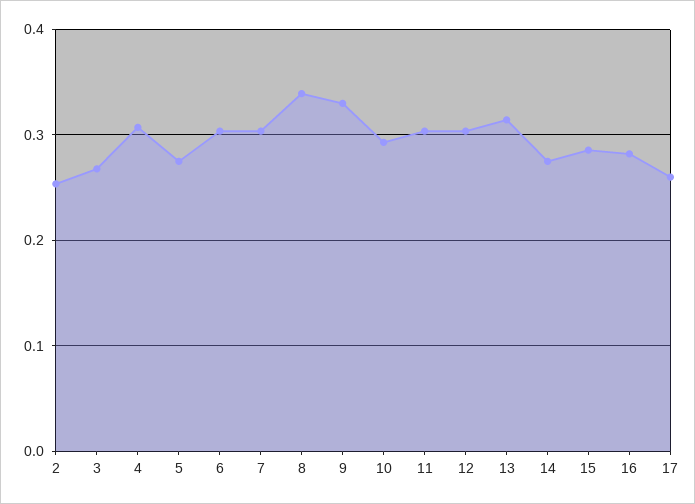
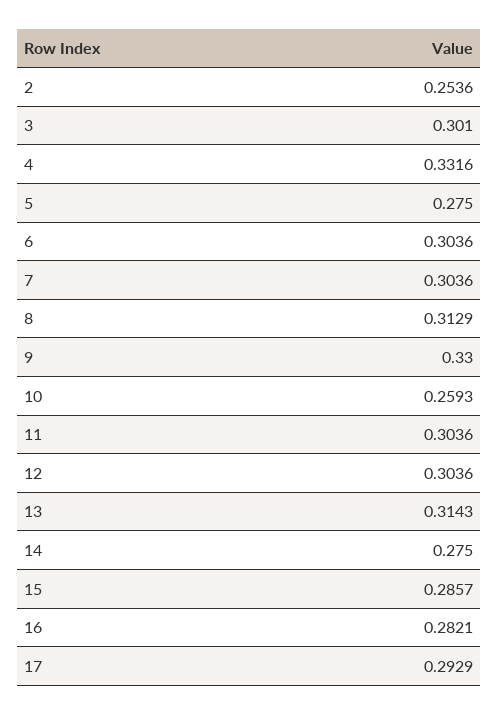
  {
    "2": 0.2536,
-   "3": 0.27,
+   "3": 0.301,
-   "4": 0.31,
+   "4": 0.3316,
    "5": 0.275,
    "6": 0.3036,
    "7": 0.3036,
-   "8": 0.34,
+   "8": 0.3129,
    "9": 0.33,
-   "10": 0.29,
+   "10": 0.2593,
    "11": 0.3036,
    "12": 0.3036,
    "13": 0.3143,
    "14": 0.275,
    "15": 0.2857,
    "16": 0.2821,
-   "17": 0.26
+   "17": 0.2929
  }

